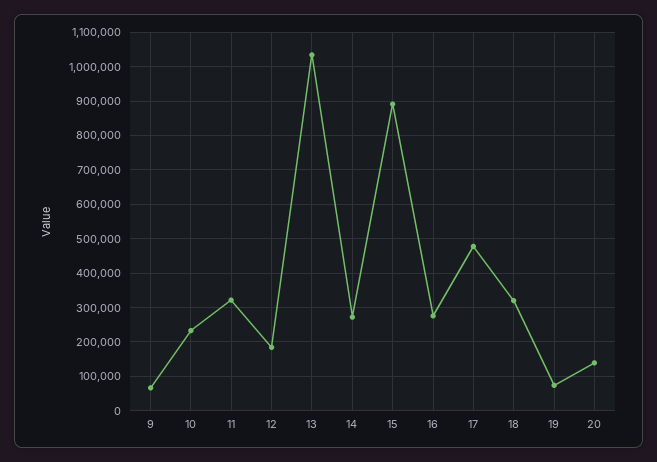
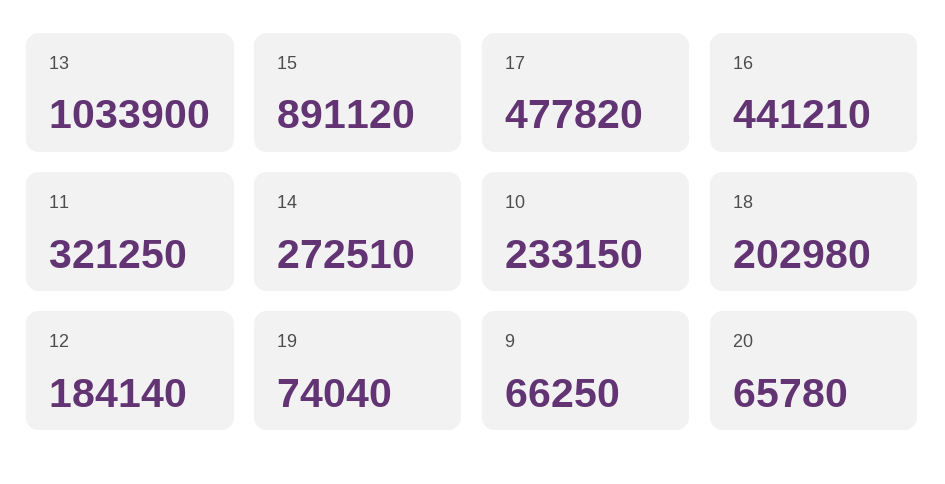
  {
    "9": 66250,
    "10": 233150,
    "11": 321250,
    "12": 184140,
    "13": 1033900,
    "14": 272510,
    "15": 891120,
-   "16": 280000,
+   "16": 441210,
    "17": 477820,
-   "18": 320000,
+   "18": 202980,
    "19": 74040,
-   "20": 140000
+   "20": 65780
  }

